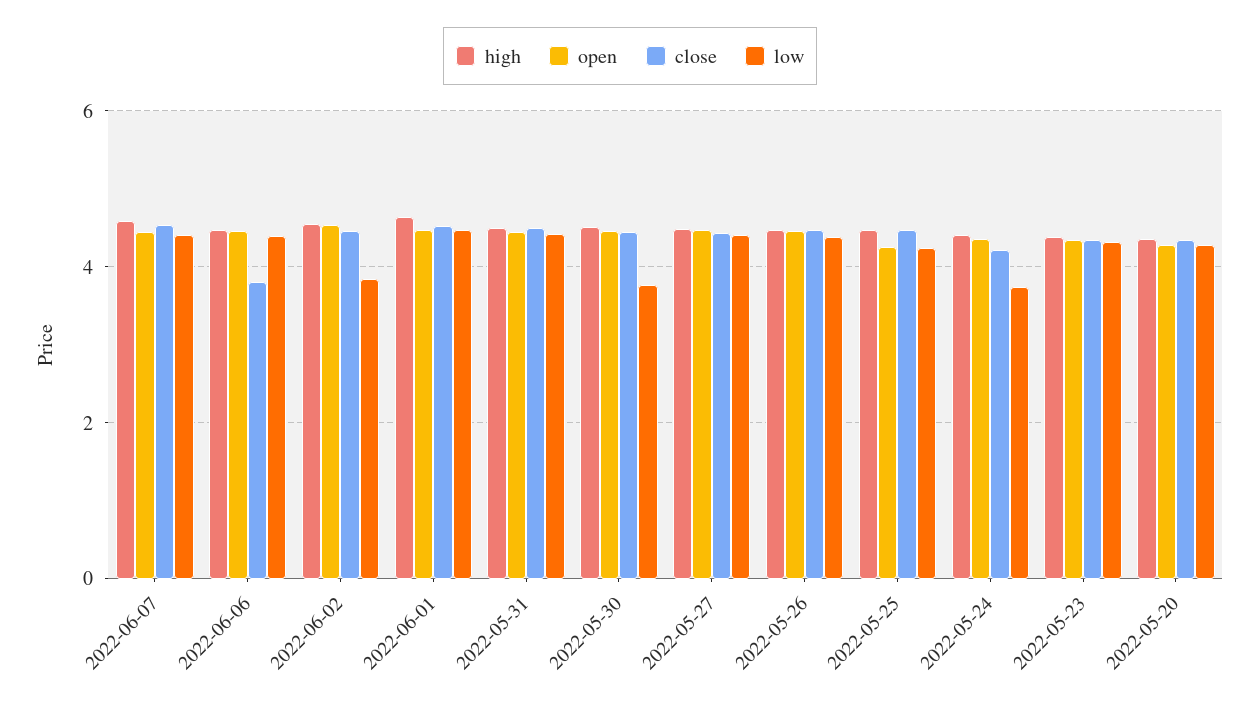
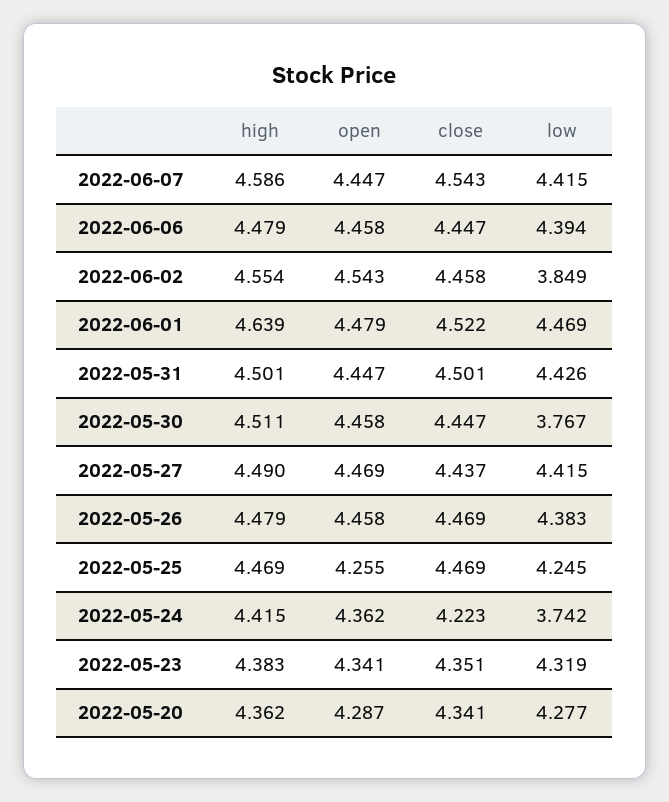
  {
    "high": {
      "2022-06-07": 4.586,
      "2022-06-06": 4.479,
      "2022-06-02": 4.554,
      "2022-06-01": 4.639,
      "2022-05-31": 4.501,
      "2022-05-30": 4.511,
      "2022-05-27": 4.49,
      "2022-05-26": 4.479,
      "2022-05-25": 4.469,
      "2022-05-24": 4.415,
      "2022-05-23": 4.383,
      "2022-05-20": 4.362
    },
    "open": {
      "2022-06-07": 4.447,
      "2022-06-06": 4.458,
      "2022-06-02": 4.543,
      "2022-06-01": 4.479,
      "2022-05-31": 4.447,
      "2022-05-30": 4.458,
      "2022-05-27": 4.469,
      "2022-05-26": 4.458,
      "2022-05-25": 4.255,
      "2022-05-24": 4.362,
      "2022-05-23": 4.341,
      "2022-05-20": 4.287
    },
    "close": {
      "2022-06-07": 4.543,
-     "2022-06-06": 3.8,
+     "2022-06-06": 4.447,
      "2022-06-02": 4.458,
      "2022-06-01": 4.522,
      "2022-05-31": 4.501,
      "2022-05-30": 4.447,
      "2022-05-27": 4.437,
      "2022-05-26": 4.469,
      "2022-05-25": 4.469,
      "2022-05-24": 4.223,
      "2022-05-23": 4.351,
      "2022-05-20": 4.341
    },
    "low": {
      "2022-06-07": 4.415,
      "2022-06-06": 4.394,
      "2022-06-02": 3.849,
      "2022-06-01": 4.469,
      "2022-05-31": 4.426,
      "2022-05-30": 3.767,
      "2022-05-27": 4.415,
      "2022-05-26": 4.383,
      "2022-05-25": 4.245,
      "2022-05-24": 3.742,
      "2022-05-23": 4.319,
      "2022-05-20": 4.277
    }
  }

